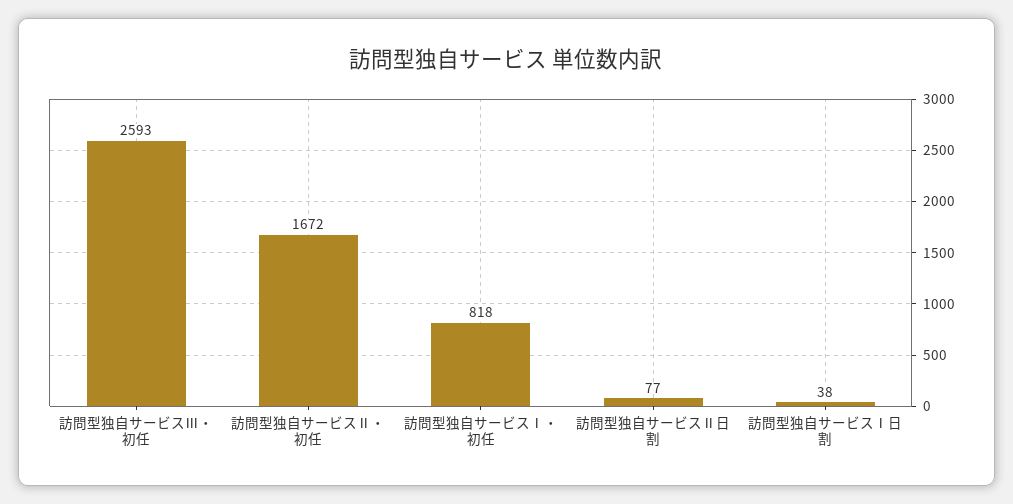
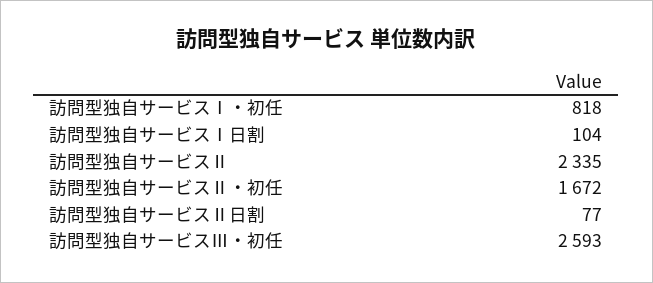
  {
    "訪問型独自サービスⅢ・初任": 2593,
    "訪問型独自サービスⅡ・初任": 1672,
    "訪問型独自サービスⅠ・初任": 818,
    "訪問型独自サービスⅡ日割": 77,
-   "訪問型独自サービスⅠ日割": 38
+   "訪問型独自サービスⅠ日割": 104,
+   "訪問型独自サービスⅡ": 2335
  }

